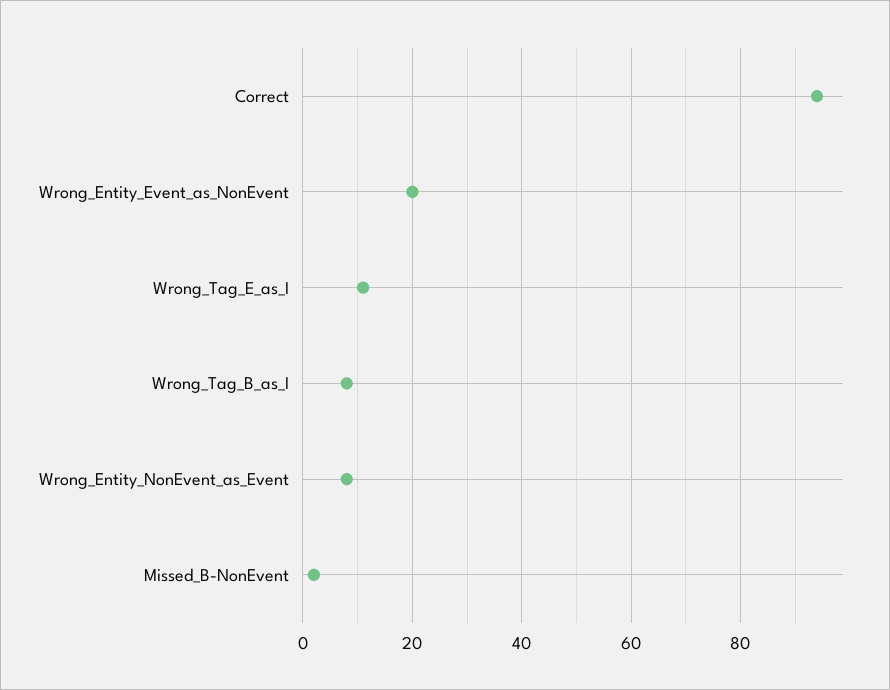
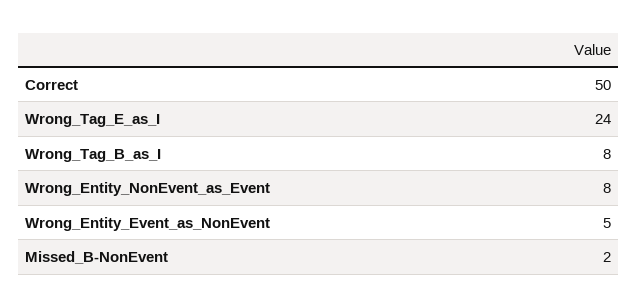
  {
-   "Correct": 95,
+   "Correct": 50,
-   "Wrong_Entity_Event_as_NonEvent": 20,
+   "Wrong_Entity_Event_as_NonEvent": 5,
-   "Wrong_Tag_E_as_I": 10,
+   "Wrong_Tag_E_as_I": 24,
    "Wrong_Tag_B_as_I": 8,
    "Wrong_Entity_NonEvent_as_Event": 8,
    "Missed_B-NonEvent": 2
  }

